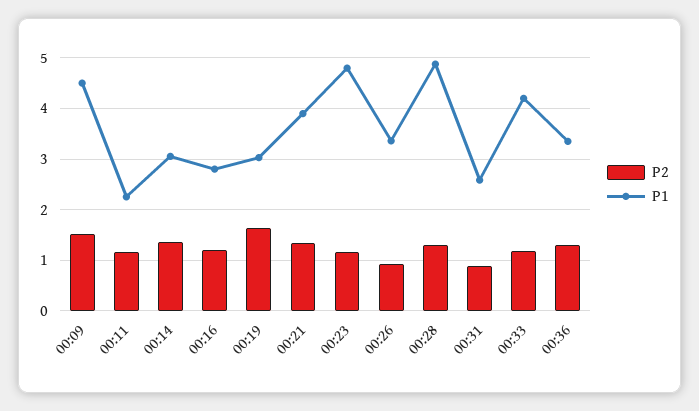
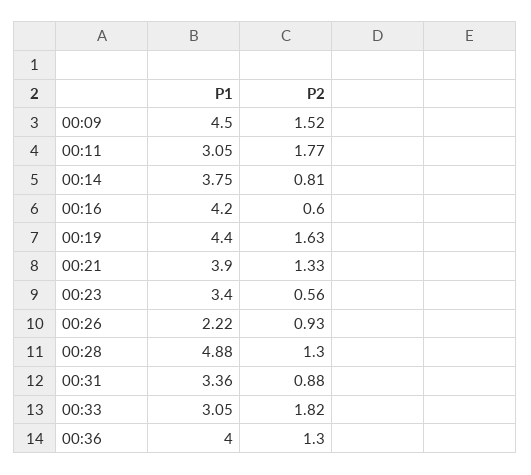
  {
    "P2": {
      "00:09": 1.52,
-     "00:11": 1.2,
+     "00:11": 1.77,
-     "00:14": 1.4,
+     "00:14": 0.81,
-     "00:16": 1.2,
+     "00:16": 0.6,
      "00:19": 1.63,
      "00:21": 1.33,
-     "00:23": 1.2,
+     "00:23": 0.56,
      "00:26": 0.93,
      "00:28": 1.3,
      "00:31": 0.88,
-     "00:33": 1.2,
+     "00:33": 1.82,
      "00:36": 1.3
    },
    "P1": {
      "00:09": 4.5,
-     "00:11": 2.2,
+     "00:11": 3.05,
-     "00:14": 3,
+     "00:14": 3.75,
-     "00:16": 2.8,
+     "00:16": 4.2,
-     "00:19": 3,
+     "00:19": 4.4,
      "00:21": 3.9,
-     "00:23": 4.8,
+     "00:23": 3.4,
-     "00:26": 3.4,
+     "00:26": 2.22,
      "00:28": 4.88,
-     "00:31": 2.6,
+     "00:31": 3.36,
-     "00:33": 4.2,
+     "00:33": 3.05,
-     "00:36": 3.4
+     "00:36": 4
    }
  }

